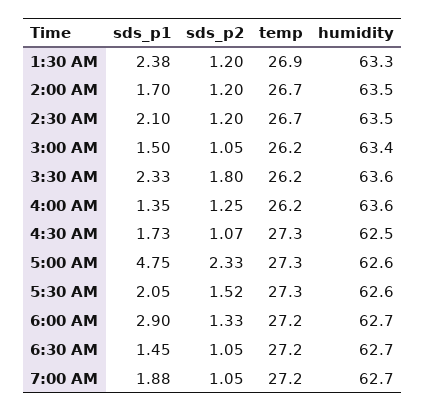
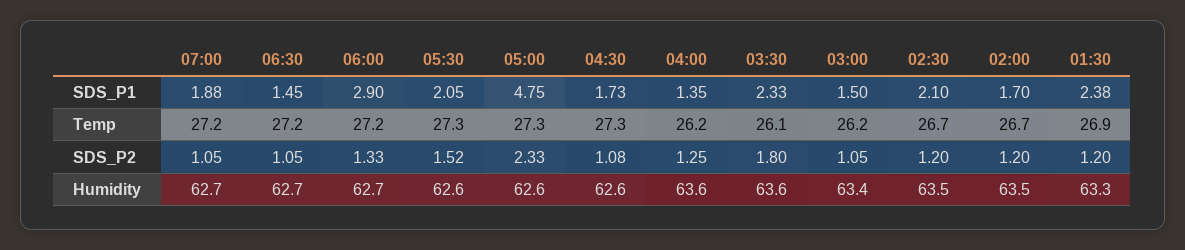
  {
    "sds_p1": {
      "1:30 AM": 2.38,
      "2:00 AM": 1.7,
      "2:30 AM": 2.1,
      "3:00 AM": 1.5,
      "3:30 AM": 2.33,
      "4:00 AM": 1.35,
      "4:30 AM": 1.73,
      "5:00 AM": 4.75,
      "5:30 AM": 2.05,
      "6:00 AM": 2.9,
      "6:30 AM": 1.45,
      "7:00 AM": 1.88
    },
    "sds_p2": {
      "1:30 AM": 1.2,
      "2:00 AM": 1.2,
      "2:30 AM": 1.2,
      "3:00 AM": 1.05,
      "3:30 AM": 1.8,
      "4:00 AM": 1.25,
-     "4:30 AM": 1.07,
+     "4:30 AM": 1.08,
      "5:00 AM": 2.33,
      "5:30 AM": 1.52,
      "6:00 AM": 1.33,
      "6:30 AM": 1.05,
      "7:00 AM": 1.05
    },
    "temp": {
      "1:30 AM": 26.9,
      "2:00 AM": 26.7,
      "2:30 AM": 26.7,
      "3:00 AM": 26.2,
-     "3:30 AM": 26.2,
+     "3:30 AM": 26.1,
      "4:00 AM": 26.2,
      "4:30 AM": 27.3,
      "5:00 AM": 27.3,
      "5:30 AM": 27.3,
      "6:00 AM": 27.2,
      "6:30 AM": 27.2,
      "7:00 AM": 27.2
    },
    "humidity": {
      "1:30 AM": 63.3,
      "2:00 AM": 63.5,
      "2:30 AM": 63.5,
      "3:00 AM": 63.4,
      "3:30 AM": 63.6,
      "4:00 AM": 63.6,
-     "4:30 AM": 62.5,
+     "4:30 AM": 62.6,
      "5:00 AM": 62.6,
      "5:30 AM": 62.6,
      "6:00 AM": 62.7,
      "6:30 AM": 62.7,
      "7:00 AM": 62.7
    }
  }

